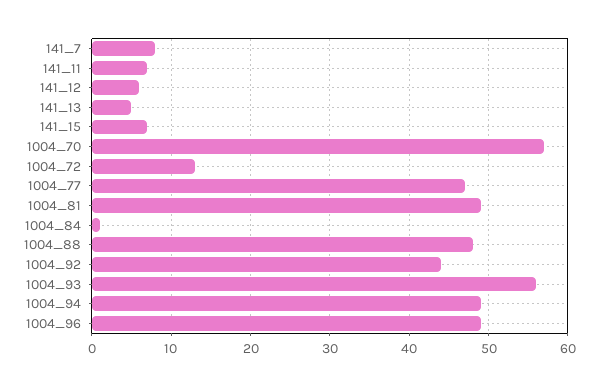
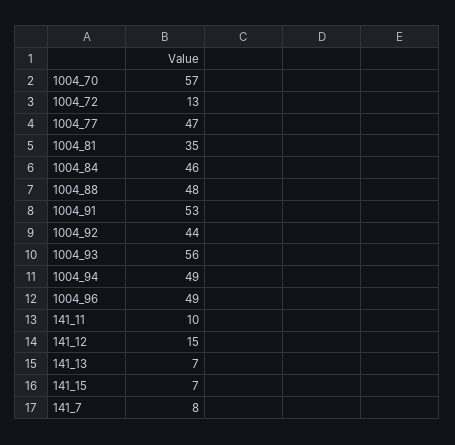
  {
    "141_7": 8,
-   "141_11": 7,
+   "141_11": 10,
-   "141_12": 6,
+   "141_12": 15,
-   "141_13": 5,
+   "141_13": 7,
    "141_15": 7,
    "1004_70": 57,
    "1004_72": 13,
    "1004_77": 47,
-   "1004_81": 49,
+   "1004_81": 35,
-   "1004_84": 1,
+   "1004_84": 46,
    "1004_88": 48,
    "1004_92": 44,
    "1004_93": 56,
    "1004_94": 49,
-   "1004_96": 49
+   "1004_96": 49,
+   "1004_91": 53
  }

